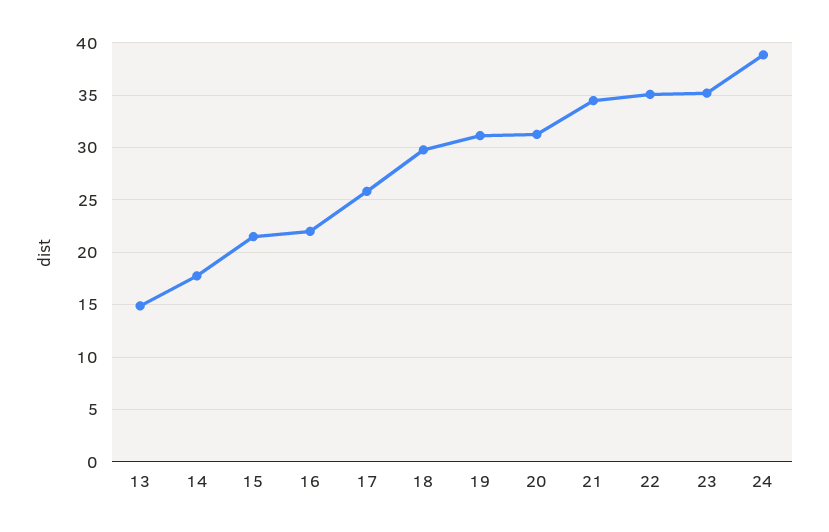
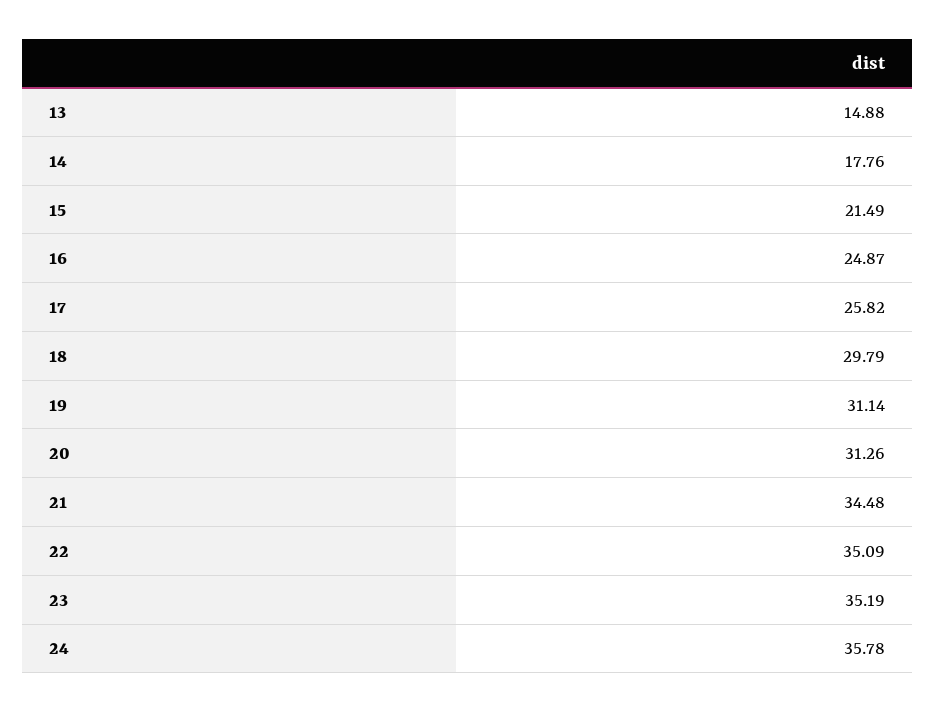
  {
    "13": 14.88,
    "14": 17.76,
    "15": 21.49,
-   "16": 22,
+   "16": 24.87,
    "17": 25.82,
    "18": 29.79,
    "19": 31.14,
    "20": 31.26,
    "21": 34.48,
    "22": 35.09,
    "23": 35.19,
-   "24": 39
+   "24": 35.78
  }

